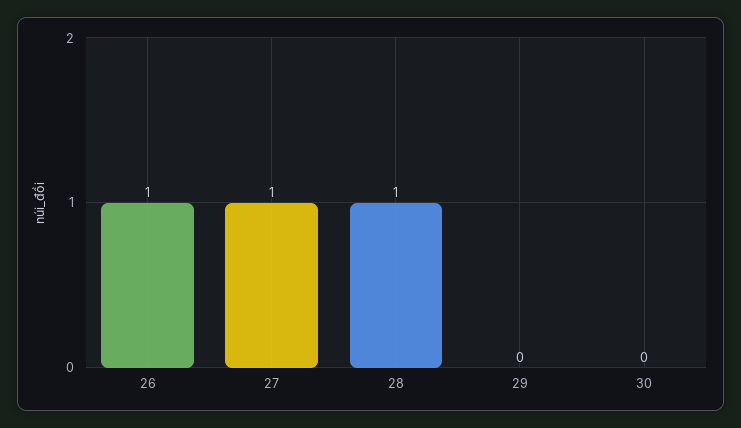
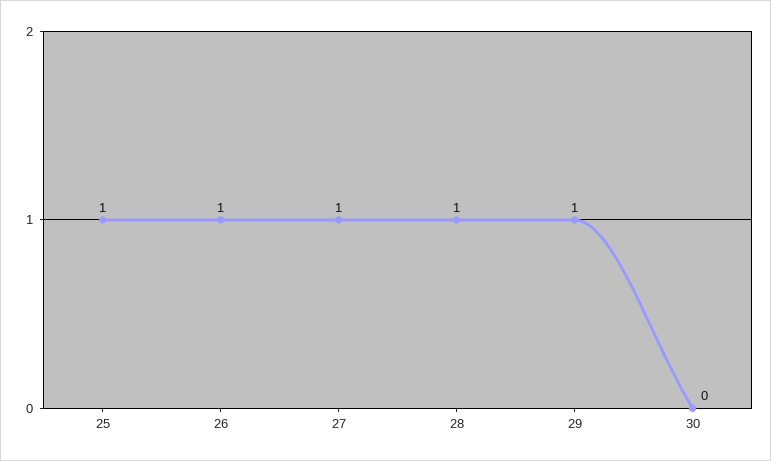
  {
    "26": 1,
    "27": 1,
    "28": 1,
-   "29": 0,
+   "29": 1,
-   "30": 0
+   "30": 0,
+   "25": 1
  }

